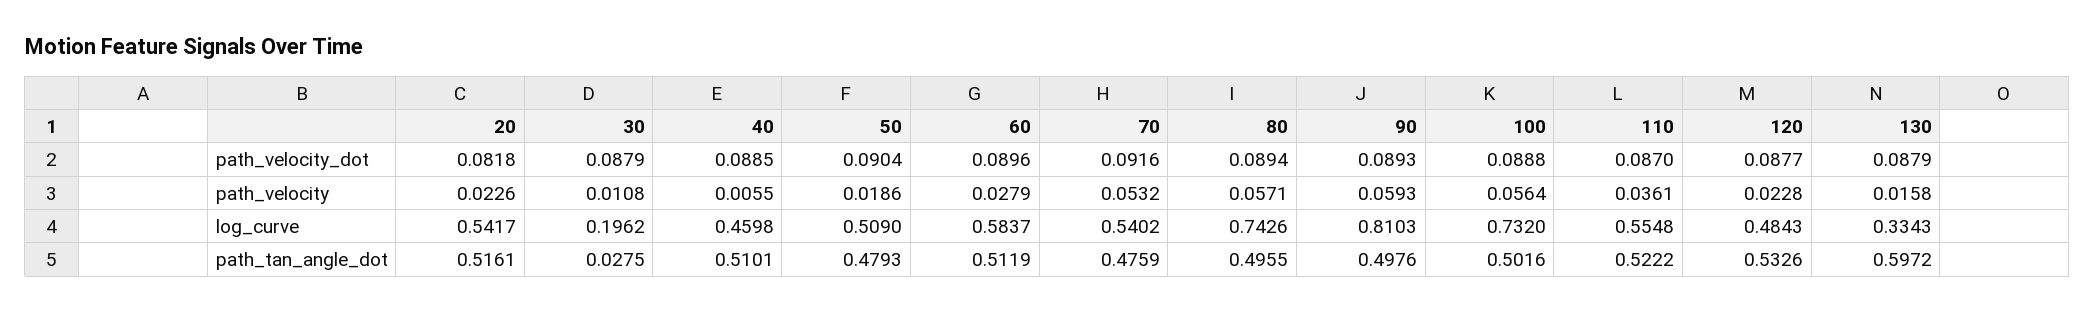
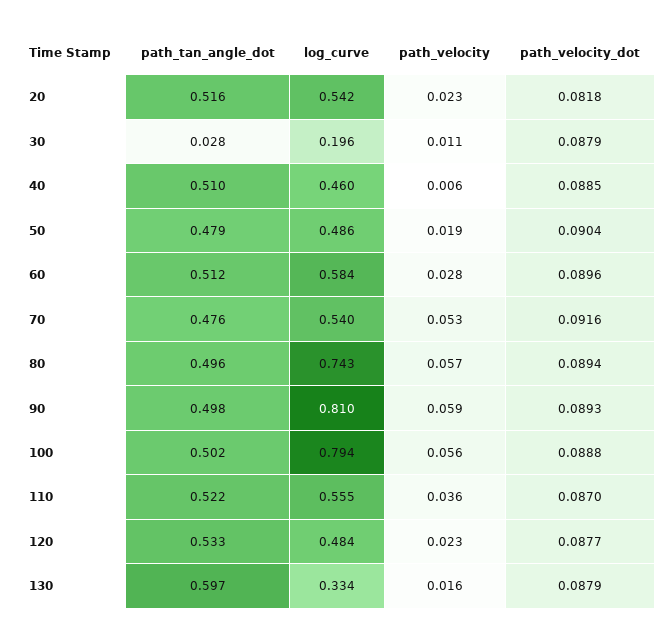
  {
    "20": {
      "path_velocity_dot": 0.0818,
      "path_velocity": 0.0226,
      "log_curve": 0.5417,
      "path_tan_angle_dot": 0.5161
    },
    "30": {
      "path_velocity_dot": 0.0879,
      "path_velocity": 0.0108,
      "log_curve": 0.1962,
      "path_tan_angle_dot": 0.0275
    },
    "40": {
      "path_velocity_dot": 0.0885,
      "path_velocity": 0.0055,
      "log_curve": 0.4598,
      "path_tan_angle_dot": 0.5101
    },
    "50": {
      "path_velocity_dot": 0.0904,
      "path_velocity": 0.0186,
-     "log_curve": 0.509,
+     "log_curve": 0.486,
      "path_tan_angle_dot": 0.4793
    },
    "60": {
      "path_velocity_dot": 0.0896,
      "path_velocity": 0.0279,
      "log_curve": 0.5837,
      "path_tan_angle_dot": 0.5119
    },
    "70": {
      "path_velocity_dot": 0.0916,
      "path_velocity": 0.0532,
      "log_curve": 0.5402,
      "path_tan_angle_dot": 0.4759
    },
    "80": {
      "path_velocity_dot": 0.0894,
      "path_velocity": 0.0571,
      "log_curve": 0.7426,
      "path_tan_angle_dot": 0.4955
    },
    "90": {
      "path_velocity_dot": 0.0893,
      "path_velocity": 0.0593,
      "log_curve": 0.8103,
      "path_tan_angle_dot": 0.4976
    },
    "100": {
      "path_velocity_dot": 0.0888,
      "path_velocity": 0.0564,
-     "log_curve": 0.732,
+     "log_curve": 0.794,
      "path_tan_angle_dot": 0.5016
    },
    "110": {
      "path_velocity_dot": 0.087,
      "path_velocity": 0.0361,
      "log_curve": 0.5548,
      "path_tan_angle_dot": 0.5222
    },
    "120": {
      "path_velocity_dot": 0.0877,
      "path_velocity": 0.0228,
      "log_curve": 0.4843,
      "path_tan_angle_dot": 0.5326
    },
    "130": {
      "path_velocity_dot": 0.0879,
      "path_velocity": 0.0158,
      "log_curve": 0.3343,
      "path_tan_angle_dot": 0.5972
    }
  }

